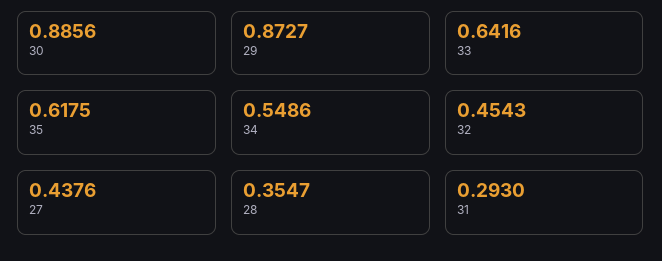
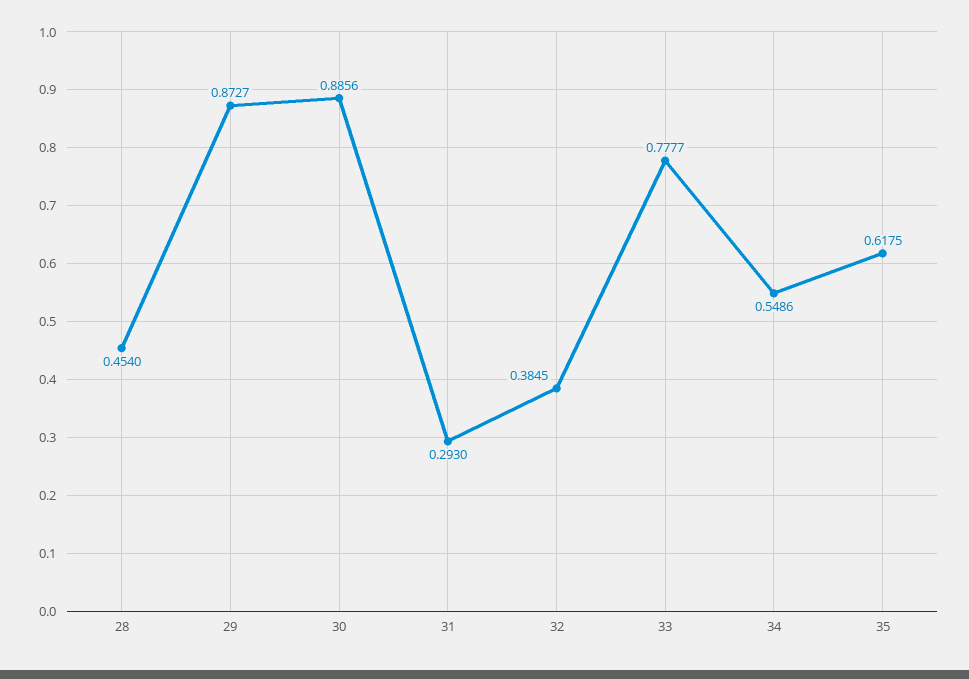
  {
    "30": 0.8856,
    "29": 0.8727,
-   "33": 0.6416,
+   "33": 0.7777,
    "35": 0.6175,
    "34": 0.5486,
-   "32": 0.4543,
+   "32": 0.3845,
-   "27": 0.4376,
-   "28": 0.3547,
+   "28": 0.454,
    "31": 0.293
  }

